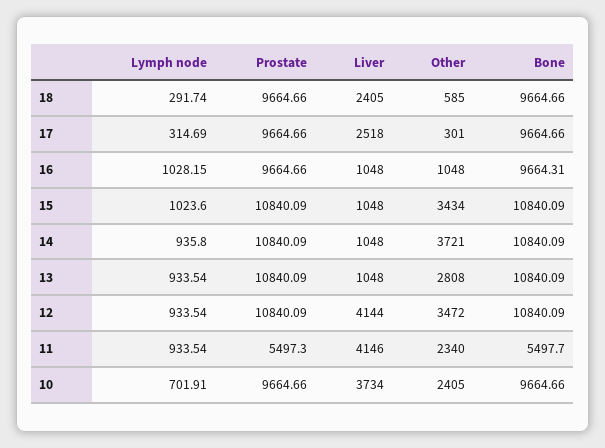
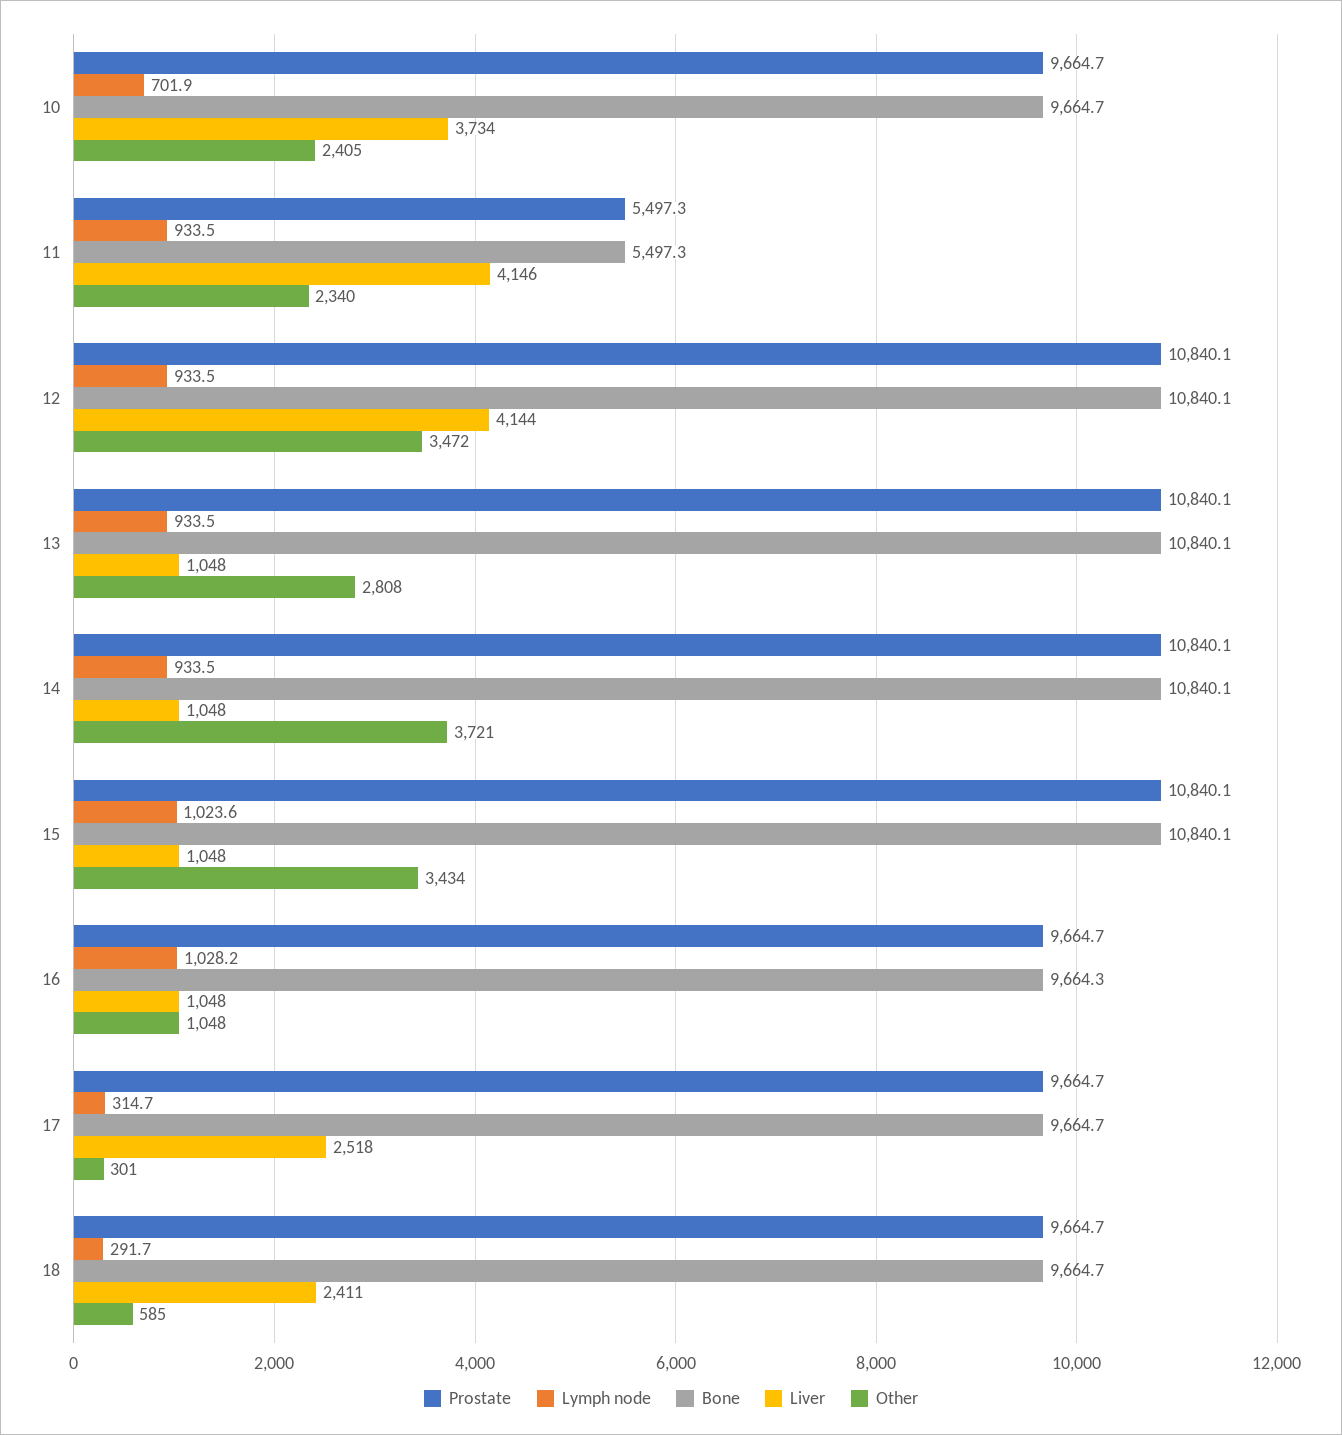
  {
    "Lymph node": {
      "18": 291.74,
      "17": 314.69,
      "16": 1028.15,
      "15": 1023.6,
-     "14": 935.8,
+     "14": 933.5,
      "13": 933.54,
      "12": 933.54,
      "11": 933.54,
      "10": 701.91
    },
    "Prostate": {
      "18": 9664.66,
      "17": 9664.66,
      "16": 9664.66,
      "15": 10840.09,
      "14": 10840.09,
      "13": 10840.09,
      "12": 10840.09,
      "11": 5497.3,
      "10": 9664.66
    },
    "Liver": {
-     "18": 2405,
+     "18": 2411,
      "17": 2518,
      "16": 1048,
      "15": 1048,
      "14": 1048,
      "13": 1048,
      "12": 4144,
      "11": 4146,
      "10": 3734
    },
    "Other": {
      "18": 585,
      "17": 301,
      "16": 1048,
      "15": 3434,
      "14": 3721,
      "13": 2808,
      "12": 3472,
      "11": 2340,
      "10": 2405
    },
    "Bone": {
      "18": 9664.66,
      "17": 9664.66,
      "16": 9664.31,
      "15": 10840.09,
      "14": 10840.09,
      "13": 10840.09,
      "12": 10840.09,
-     "11": 5497.7,
+     "11": 5497.3,
      "10": 9664.66
    }
  }

